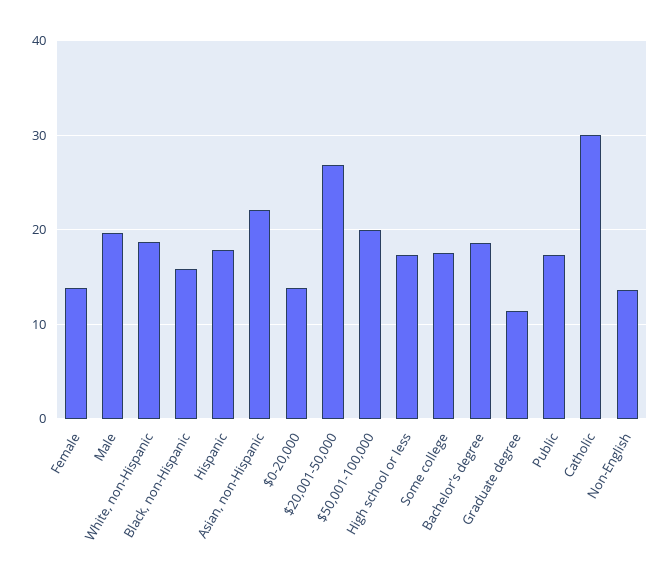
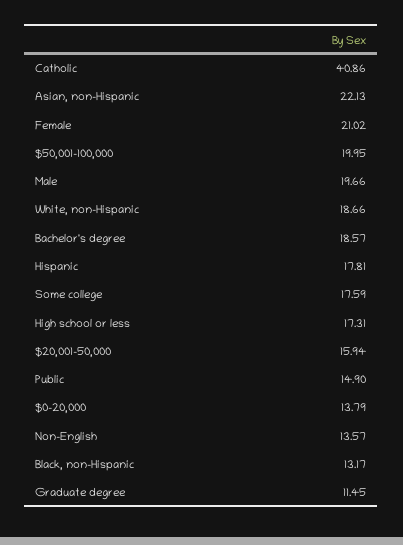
  {
-   "Female": 14,
+   "Female": 21.02,
    "Male": 19.66,
    "White, non-Hispanic": 18.66,
-   "Black, non-Hispanic": 16,
+   "Black, non-Hispanic": 13.17,
    "Hispanic": 17.81,
    "Asian, non-Hispanic": 22.13,
    "$0-20,000": 13.79,
-   "$20,001-50,000": 27,
+   "$20,001-50,000": 15.94,
    "$50,001-100,000": 19.95,
    "High school or less": 17.31,
    "Some college": 17.59,
    "Bachelor's degree": 18.57,
    "Graduate degree": 11.45,
-   "Public": 17,
+   "Public": 14.9,
-   "Catholic": 30,
+   "Catholic": 40.86,
    "Non-English": 13.57
  }

